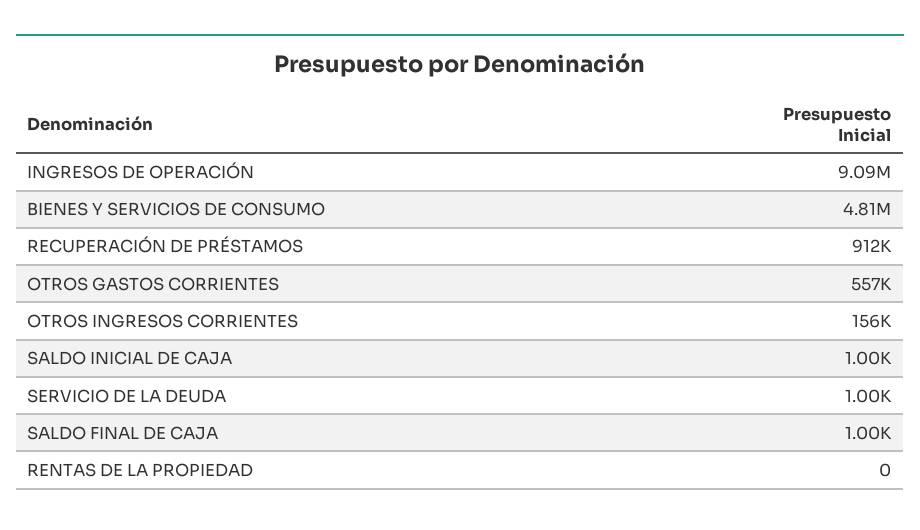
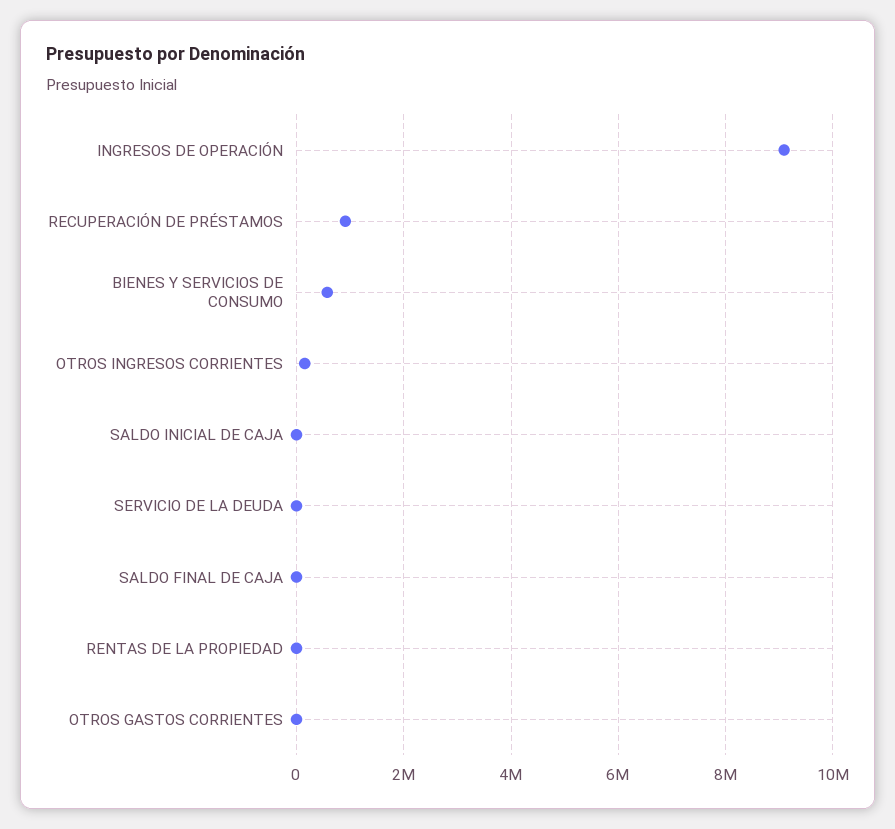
  {
    "INGRESOS DE OPERACIÓN": 9090000,
-   "BIENES Y SERVICIOS DE CONSUMO": 4810000,
+   "BIENES Y SERVICIOS DE CONSUMO": 600000,
    "RECUPERACIÓN DE PRÉSTAMOS": 912000,
-   "OTROS GASTOS CORRIENTES": 557000,
+   "OTROS GASTOS CORRIENTES": 0,
    "OTROS INGRESOS CORRIENTES": 156000,
    "SALDO INICIAL DE CAJA": 1000,
    "SERVICIO DE LA DEUDA": 1000,
    "SALDO FINAL DE CAJA": 1000,
    "RENTAS DE LA PROPIEDAD": 0
  }

